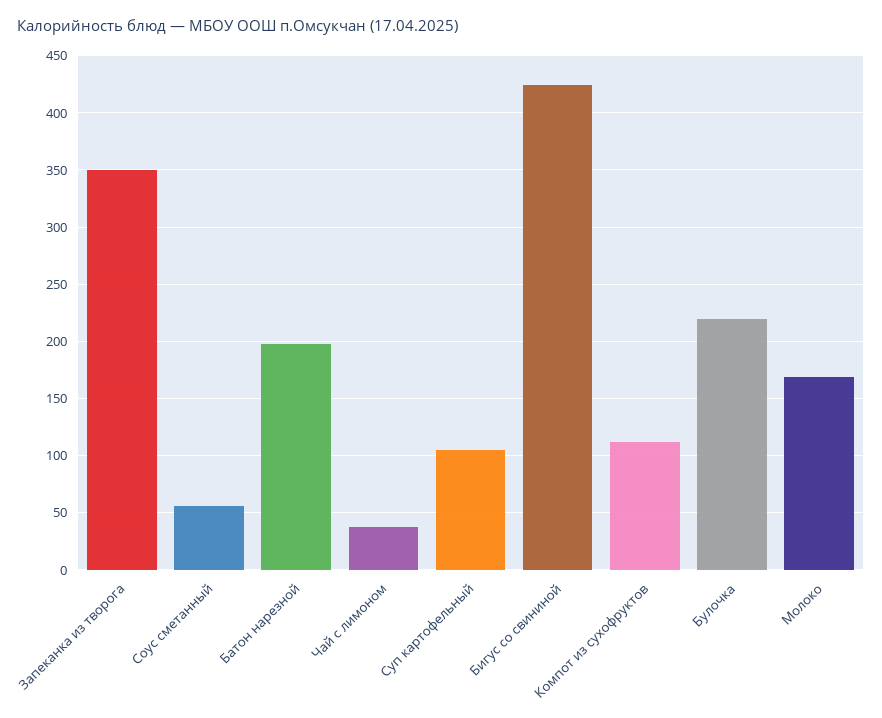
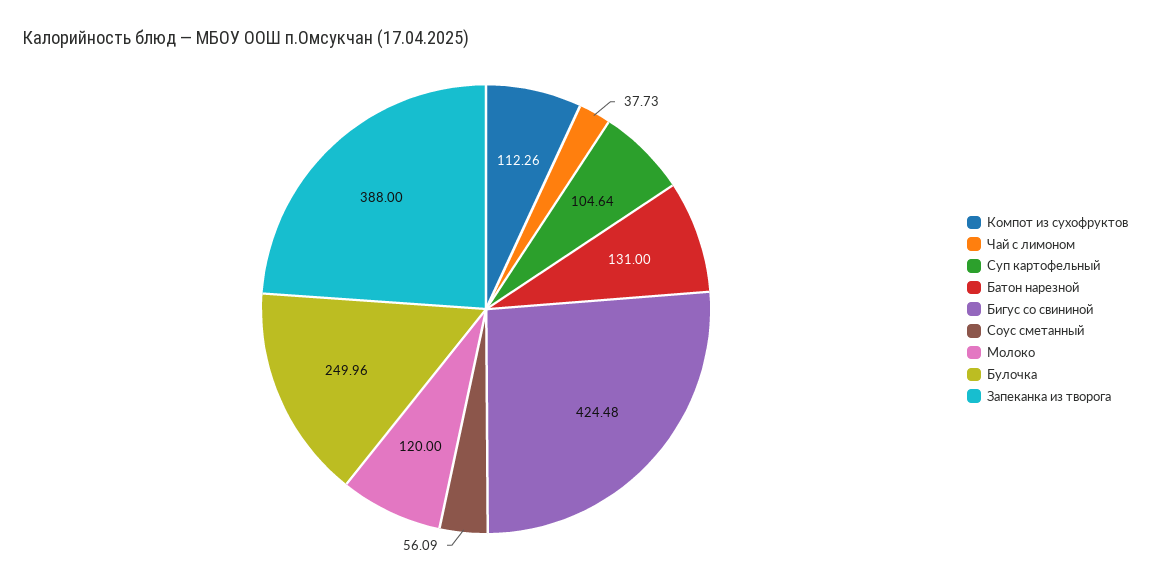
  {
-   "Запеканка из творога": 350,
+   "Запеканка из творога": 388,
    "Соус сметанный": 56.09,
-   "Батон нарезной": 200,
+   "Батон нарезной": 131,
    "Чай с лимоном": 37.73,
    "Суп картофельный": 104.64,
    "Бигус со свининой": 424.48,
    "Компот из сухофруктов": 112.26,
-   "Булочка": 220,
+   "Булочка": 249.96,
-   "Молоко": 170
+   "Молоко": 120
  }

